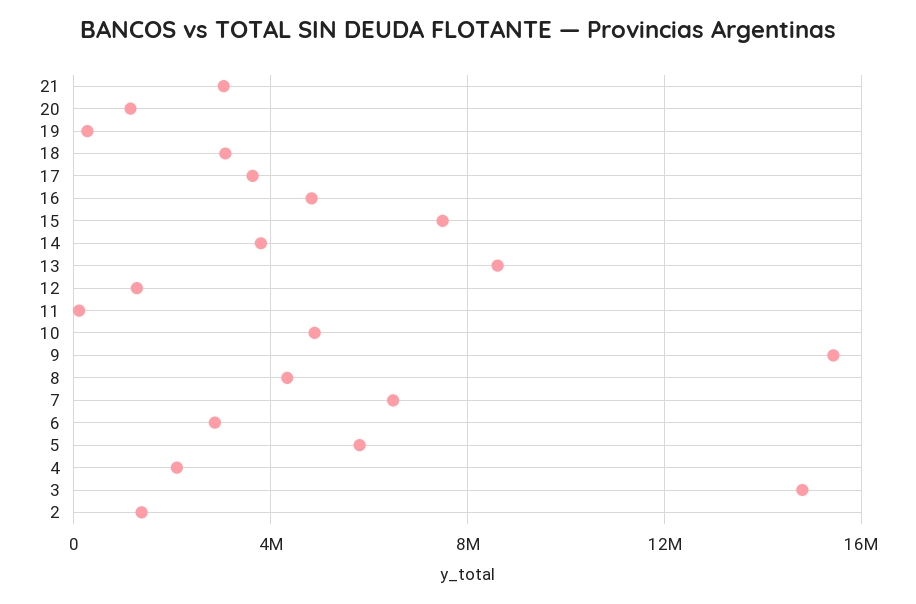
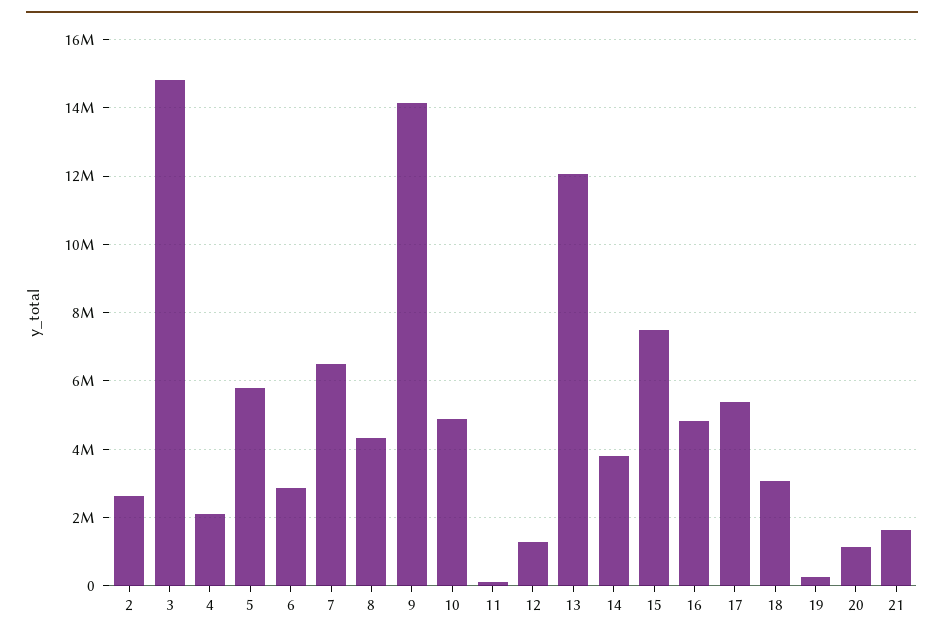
  {
-   "21": 3000000,
+   "21": 1600000,
    "20": 1200000,
    "19": 200000,
    "18": 3000000,
-   "17": 3500000,
+   "17": 5400000,
    "16": 4800000,
    "15": 7400000,
    "14": 3800000,
-   "13": 8500000,
+   "13": 12000000,
    "12": 1200000,
    "11": 200000,
    "10": 4800000,
-   "9": 15500000,
+   "9": 14200000,
    "8": 4400000,
    "7": 6400000,
    "6": 2800000,
    "5": 5800000,
    "4": 2000000,
    "3": 14800000,
-   "2": 1500000
+   "2": 2600000
  }

